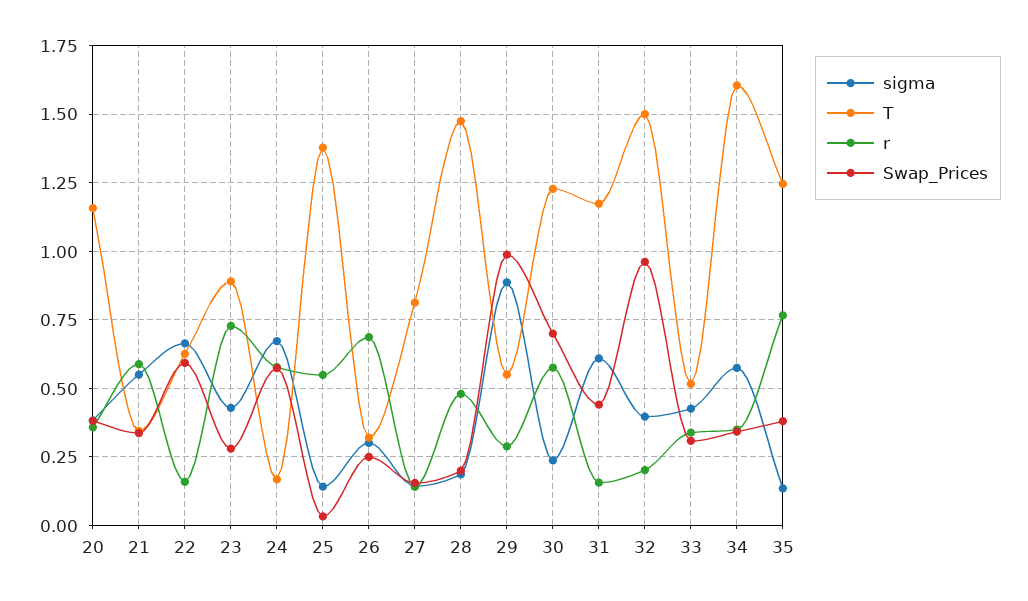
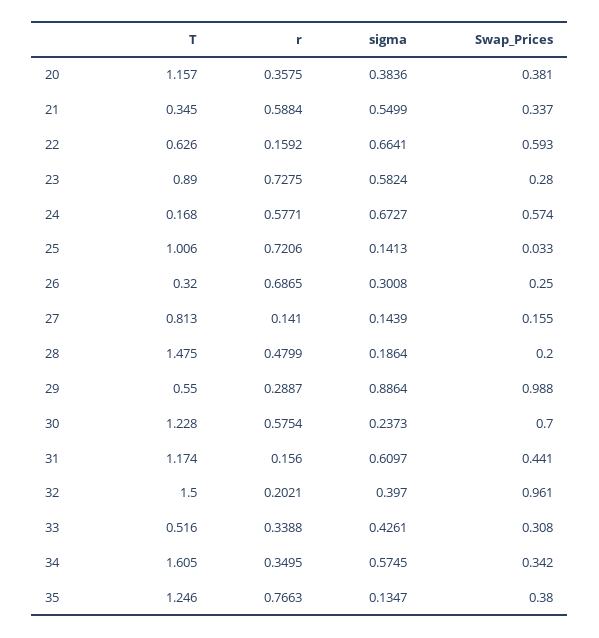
  {
    "sigma": {
      "20": 0.3836,
      "21": 0.5499,
      "22": 0.6641,
-     "23": 0.425,
+     "23": 0.5824,
      "24": 0.6727,
      "25": 0.1413,
      "26": 0.3008,
      "27": 0.1439,
      "28": 0.1864,
      "29": 0.8864,
      "30": 0.2373,
      "31": 0.6097,
      "32": 0.397,
      "33": 0.4261,
      "34": 0.5745,
      "35": 0.1347
    },
    "T": {
      "20": 1.157,
      "21": 0.345,
      "22": 0.626,
      "23": 0.89,
      "24": 0.168,
-     "25": 1.375,
+     "25": 1.006,
      "26": 0.32,
      "27": 0.813,
      "28": 1.475,
      "29": 0.55,
      "30": 1.228,
      "31": 1.174,
      "32": 1.5,
      "33": 0.516,
      "34": 1.605,
      "35": 1.246
    },
    "r": {
      "20": 0.3575,
      "21": 0.5884,
      "22": 0.1592,
      "23": 0.7275,
      "24": 0.5771,
-     "25": 0.55,
+     "25": 0.7206,
      "26": 0.6865,
      "27": 0.141,
      "28": 0.4799,
      "29": 0.2887,
      "30": 0.5754,
      "31": 0.156,
      "32": 0.2021,
      "33": 0.3388,
      "34": 0.3495,
      "35": 0.7663
    },
    "Swap_Prices": {
      "20": 0.381,
      "21": 0.337,
      "22": 0.593,
      "23": 0.28,
      "24": 0.574,
      "25": 0.033,
      "26": 0.25,
      "27": 0.155,
      "28": 0.2,
      "29": 0.988,
      "30": 0.7,
      "31": 0.441,
      "32": 0.961,
      "33": 0.308,
      "34": 0.342,
      "35": 0.38
    }
  }

